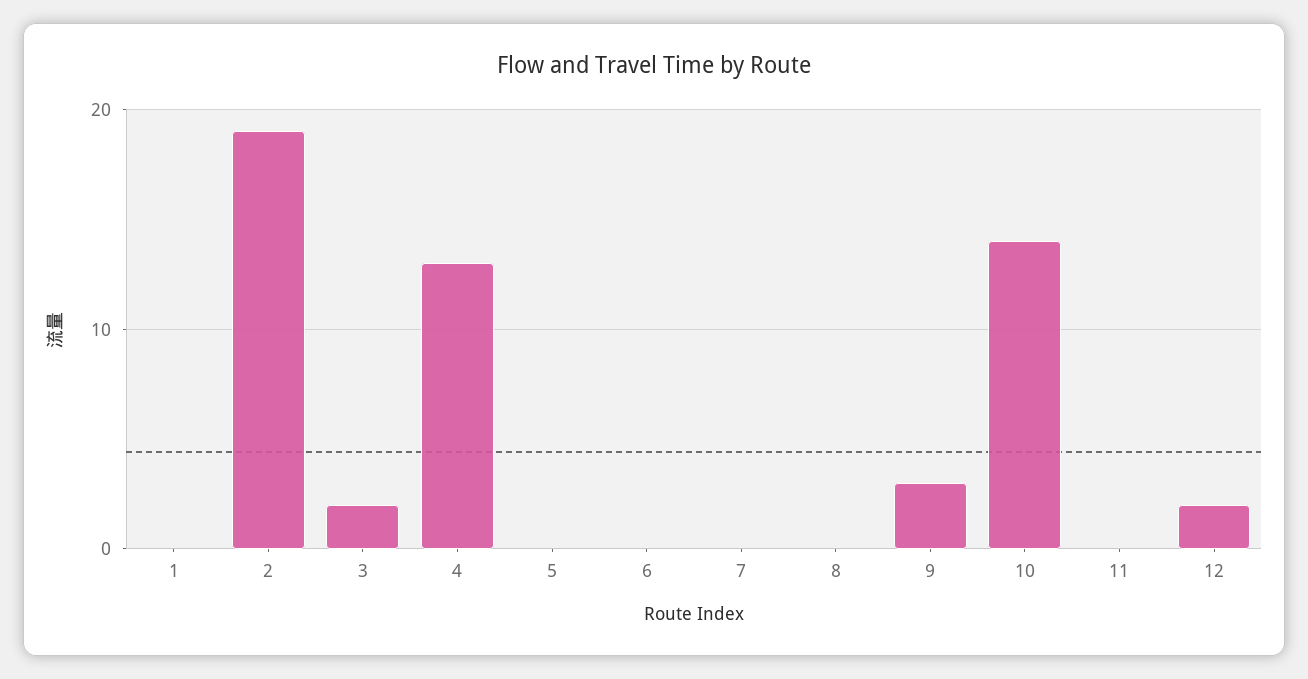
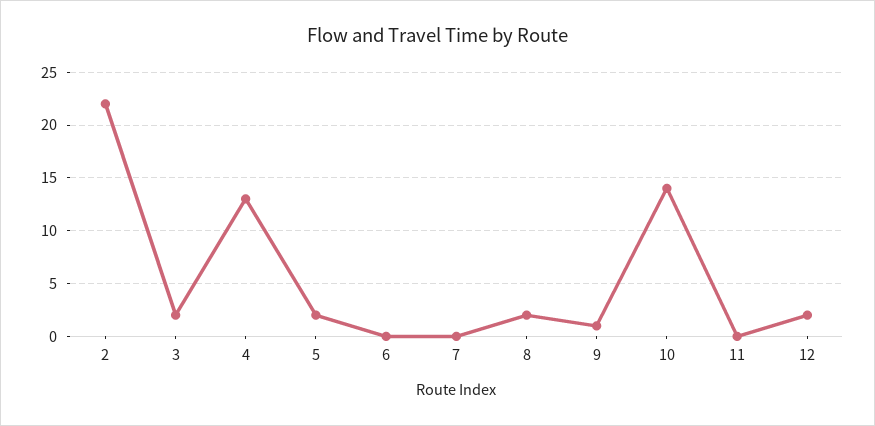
  {
-   "1": 0,
-   "2": 19,
+   "2": 22,
    "3": 2,
    "4": 13,
-   "5": 0,
+   "5": 2,
    "6": 0,
    "7": 0,
-   "8": 0,
+   "8": 2,
-   "9": 3,
+   "9": 1,
    "10": 14,
    "11": 0,
    "12": 2
  }

